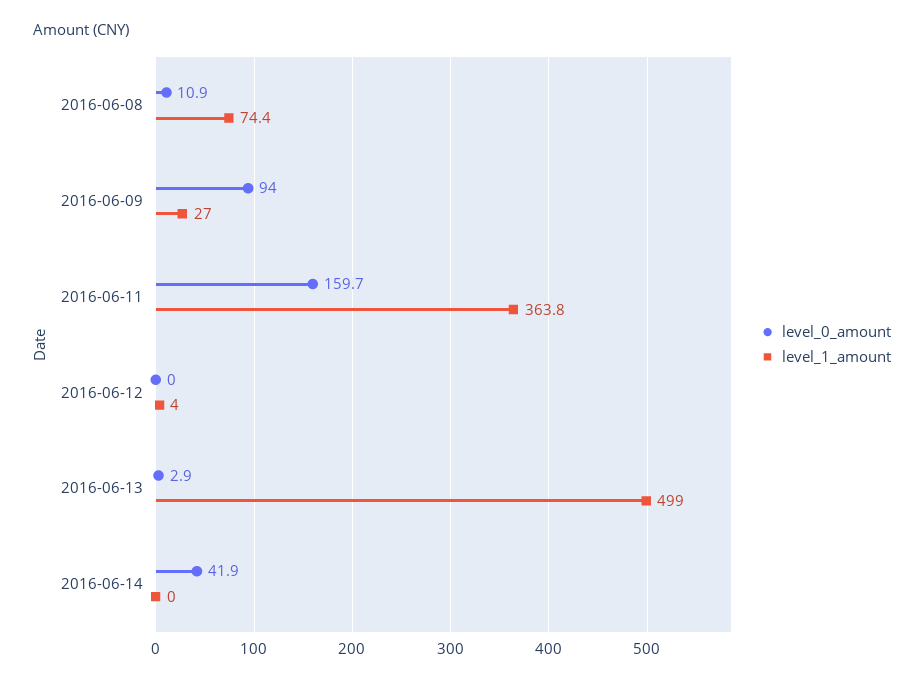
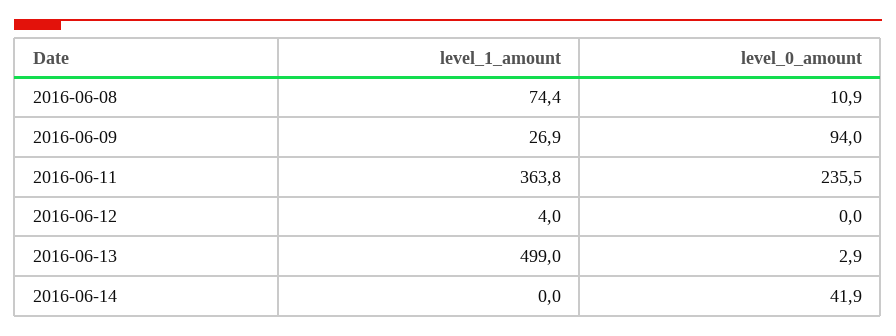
  {
    "level_0_amount": {
      "2016-06-08": 10.9,
      "2016-06-09": 94,
-     "2016-06-11": 159.7,
+     "2016-06-11": 235.5,
      "2016-06-12": 0,
      "2016-06-13": 2.9,
      "2016-06-14": 41.9
    },
    "level_1_amount": {
      "2016-06-08": 74.4,
-     "2016-06-09": 27,
+     "2016-06-09": 26.9,
      "2016-06-11": 363.8,
      "2016-06-12": 4,
      "2016-06-13": 499,
      "2016-06-14": 0
    }
  }

